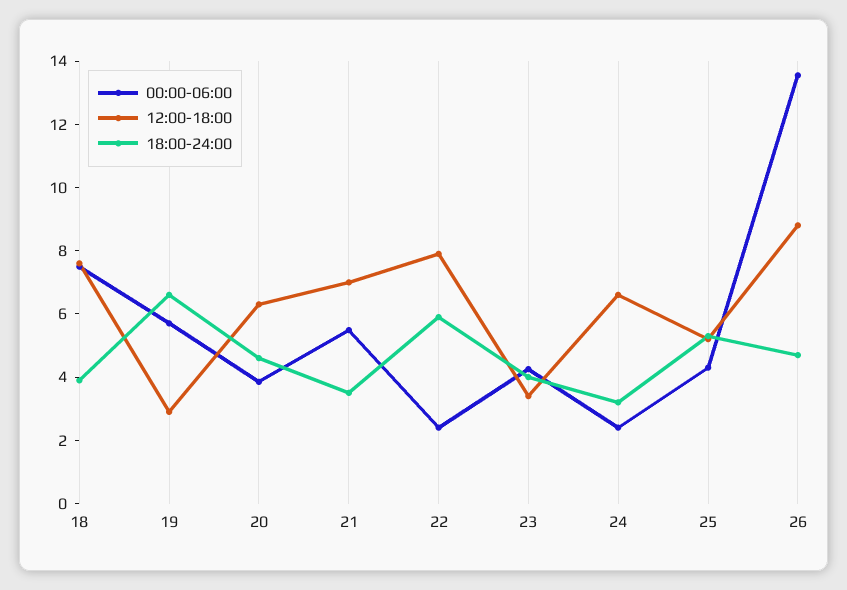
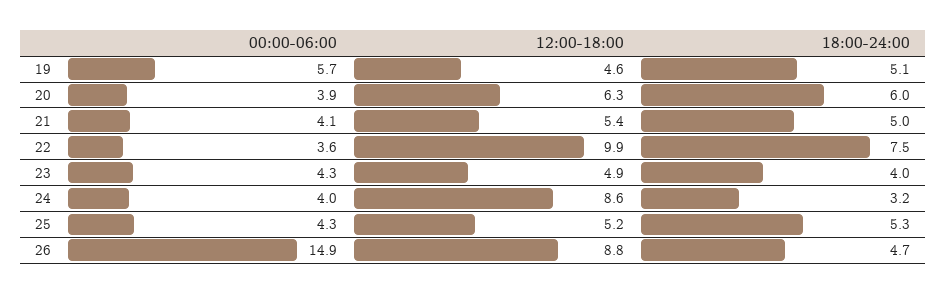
  {
    "00:00-06:00": {
-     "18": 7.5,
      "19": 5.7,
      "20": 3.9,
-     "21": 5.5,
+     "21": 4.1,
-     "22": 2.5,
+     "22": 3.6,
      "23": 4.3,
-     "24": 2.5,
+     "24": 4,
      "25": 4.3,
-     "26": 13.5
+     "26": 14.9
    },
    "12:00-18:00": {
-     "18": 7.5,
-     "19": 3,
+     "19": 4.6,
      "20": 6.3,
-     "21": 7,
+     "21": 5.4,
-     "22": 8,
+     "22": 9.9,
-     "23": 3.5,
+     "23": 4.9,
-     "24": 6.5,
+     "24": 8.6,
      "25": 5.2,
      "26": 8.8
    },
    "18:00-24:00": {
-     "18": 4,
-     "19": 6.5,
+     "19": 5.1,
-     "20": 4.5,
+     "20": 6,
-     "21": 3.5,
+     "21": 5,
-     "22": 6,
+     "22": 7.5,
      "23": 4,
      "24": 3.2,
      "25": 5.3,
      "26": 4.7
    }
  }

